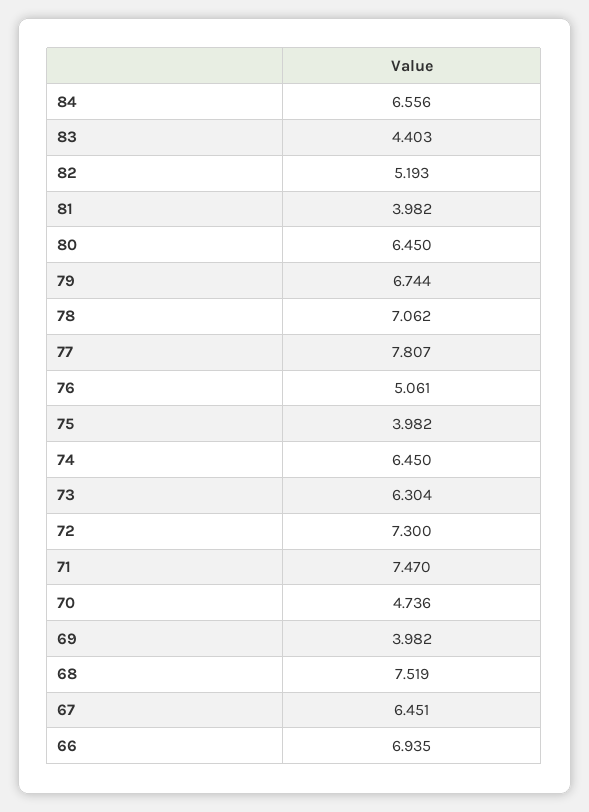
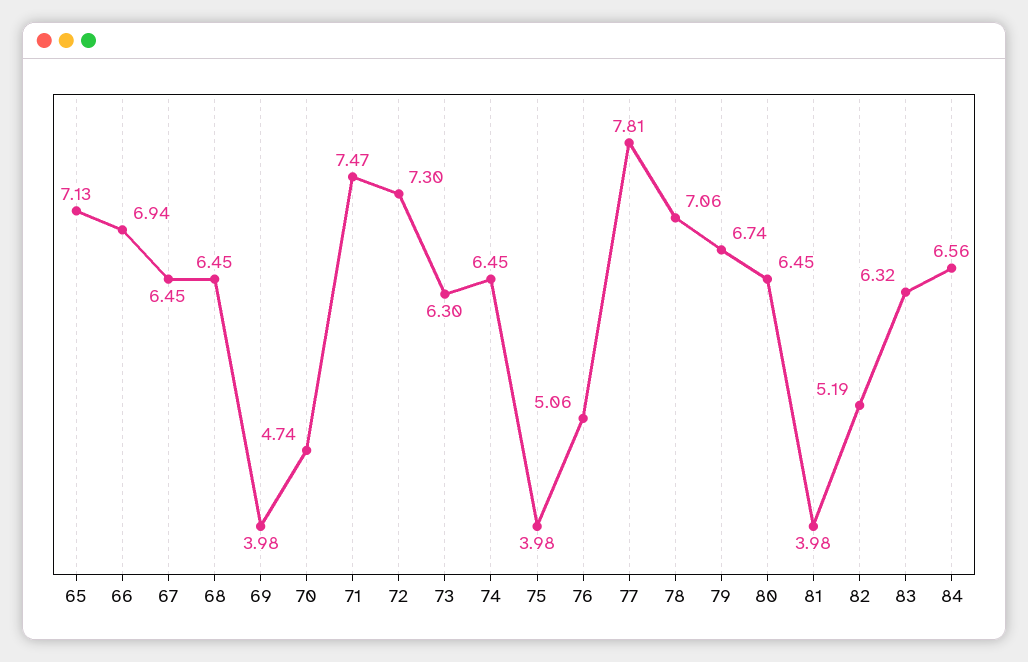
  {
    "84": 6.556,
-   "83": 4.403,
+   "83": 6.32,
    "82": 5.193,
    "81": 3.982,
    "80": 6.45,
    "79": 6.744,
    "78": 7.062,
    "77": 7.807,
    "76": 5.061,
    "75": 3.982,
    "74": 6.45,
    "73": 6.304,
    "72": 7.3,
    "71": 7.47,
    "70": 4.736,
    "69": 3.982,
-   "68": 7.519,
+   "68": 6.45,
    "67": 6.451,
-   "66": 6.935
+   "66": 6.935,
+   "65": 7.13
  }

